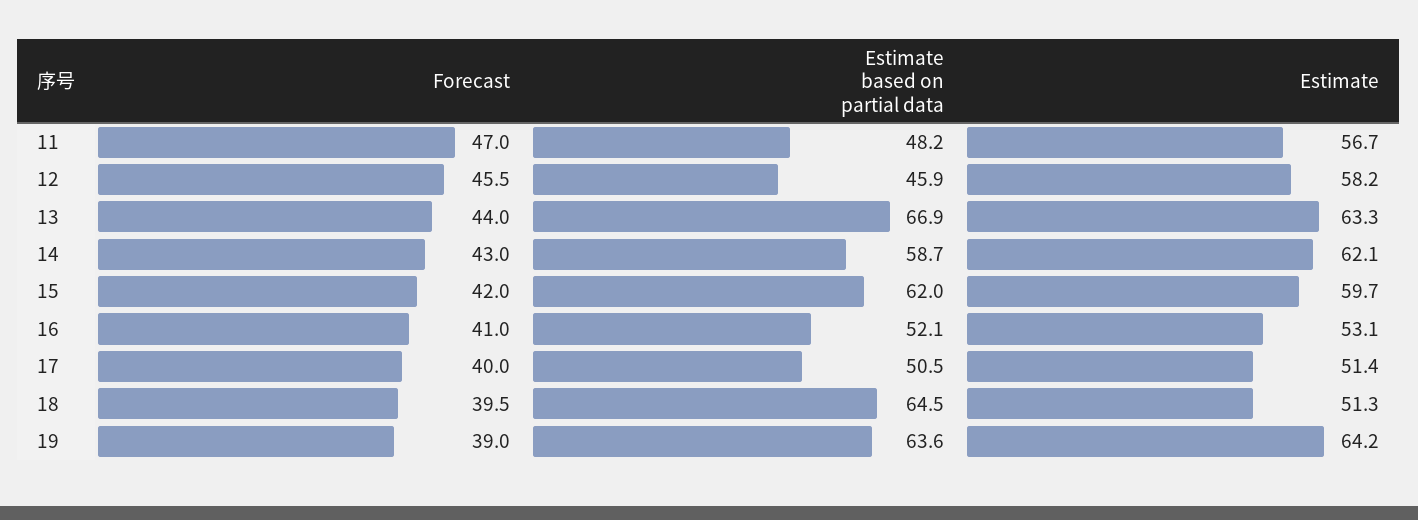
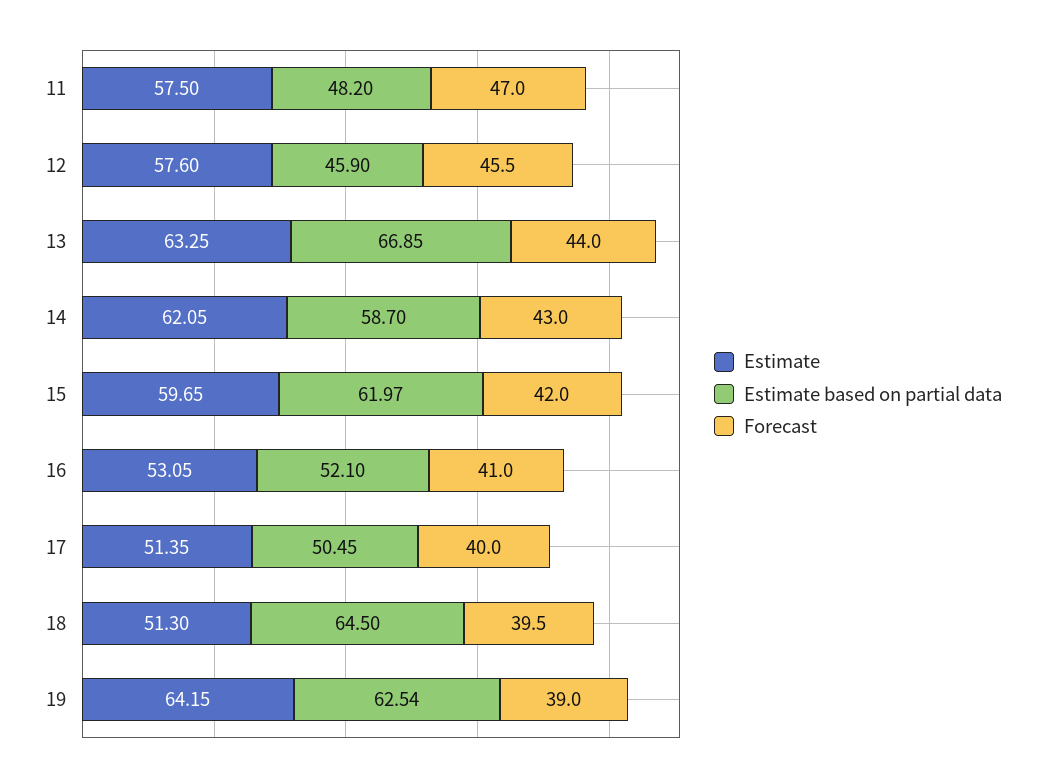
  {
    "Forecast": {
      "11": 47,
      "12": 45.5,
      "13": 44,
      "14": 43,
      "15": 42,
      "16": 41,
      "17": 40,
      "18": 39.5,
      "19": 39
    },
    "Estimate based on partial data": {
      "11": 48.2,
      "12": 45.9,
      "13": 66.85,
      "14": 58.7,
      "15": 61.97,
      "16": 52.1,
      "17": 50.45,
      "18": 64.5,
-     "19": 63.6
+     "19": 62.54
    },
    "Estimate": {
-     "11": 56.7,
+     "11": 57.5,
-     "12": 58.2,
+     "12": 57.6,
      "13": 63.25,
      "14": 62.05,
      "15": 59.65,
      "16": 53.05,
      "17": 51.35,
      "18": 51.3,
      "19": 64.15
    }
  }

